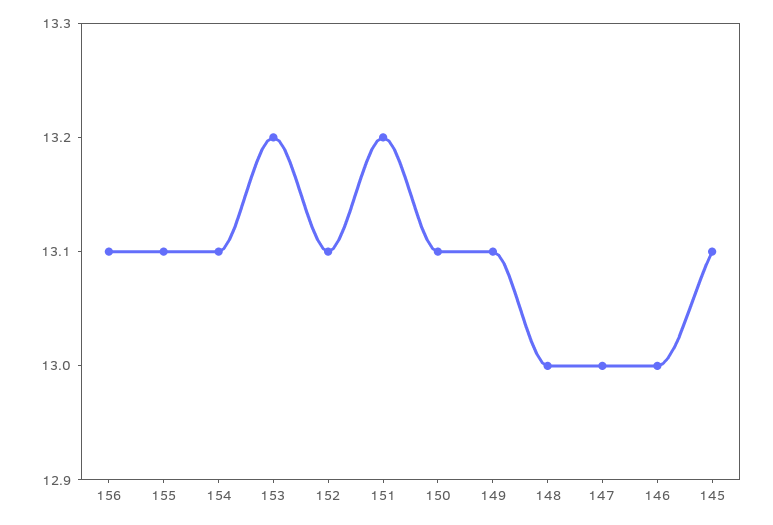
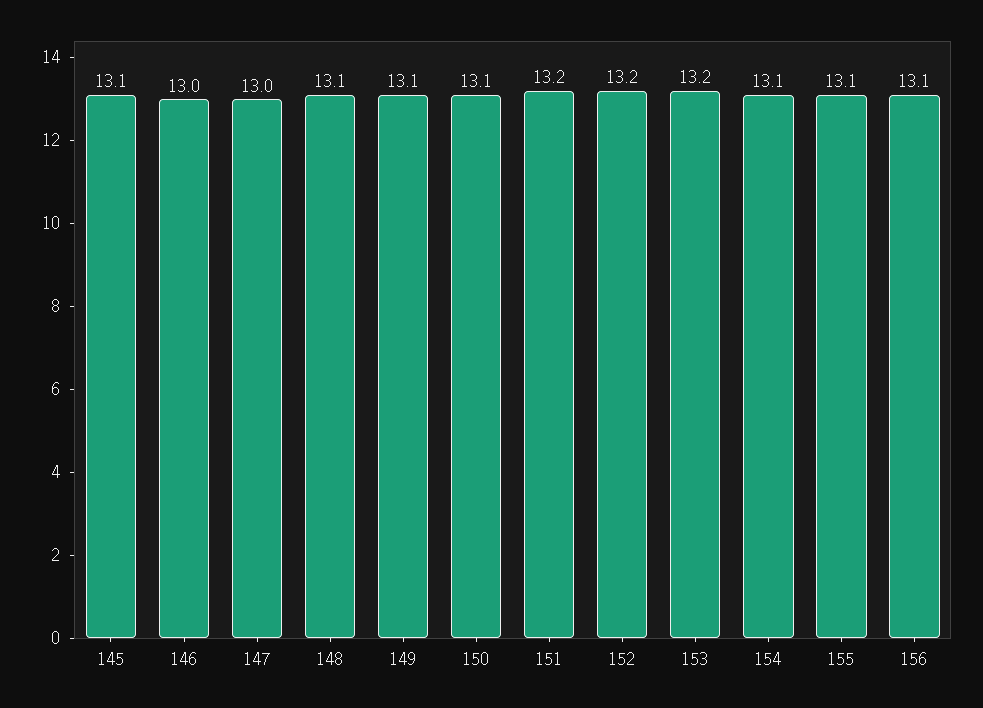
  {
    "156": 13.1,
    "155": 13.1,
    "154": 13.1,
    "153": 13.2,
-   "152": 13.1,
+   "152": 13.2,
    "151": 13.2,
    "150": 13.1,
    "149": 13.1,
-   "148": 13,
+   "148": 13.1,
    "147": 13,
    "146": 13,
    "145": 13.1
  }

